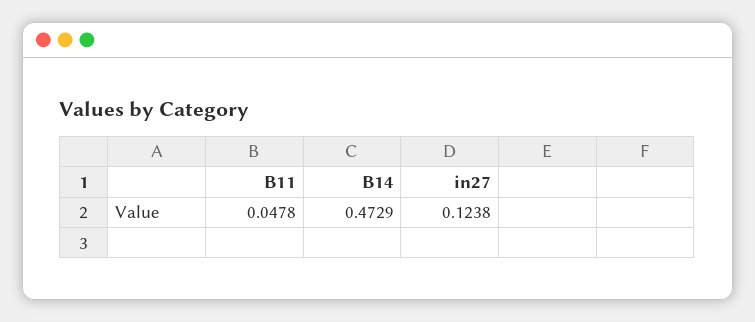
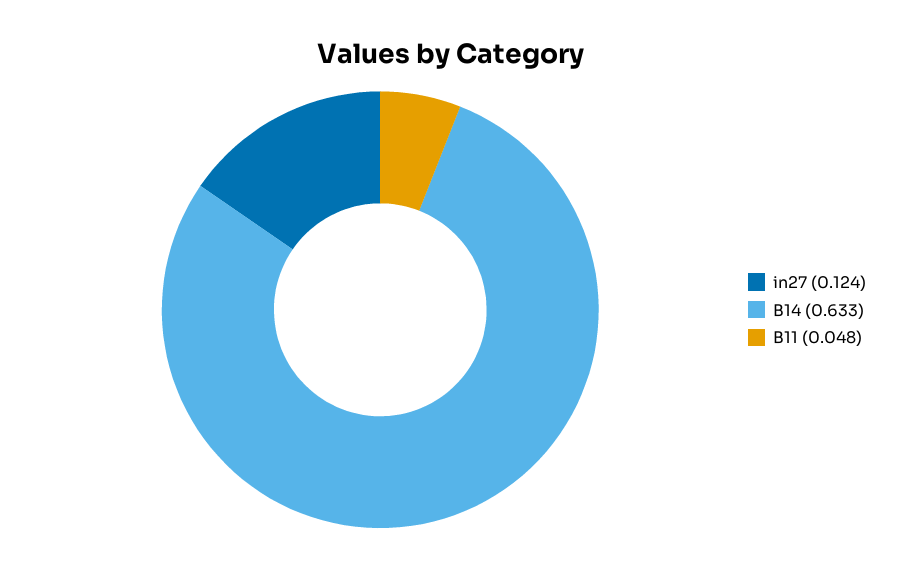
  {
    "B11": 0.0478,
-   "B14": 0.4729,
+   "B14": 0.633,
    "in27": 0.1238
  }

